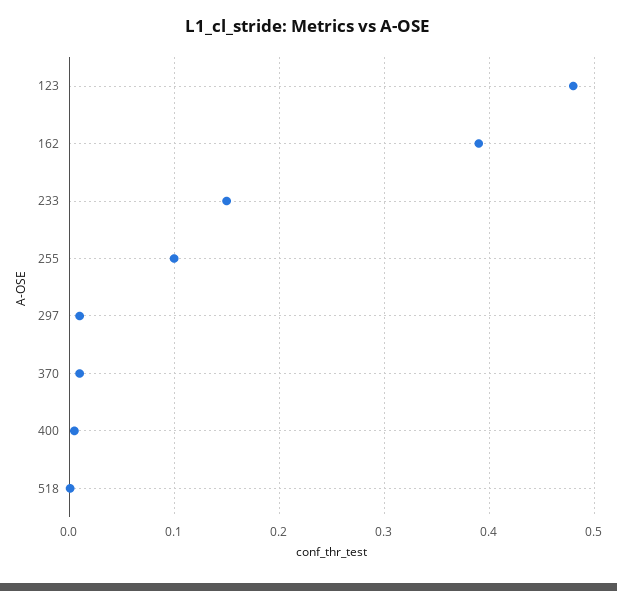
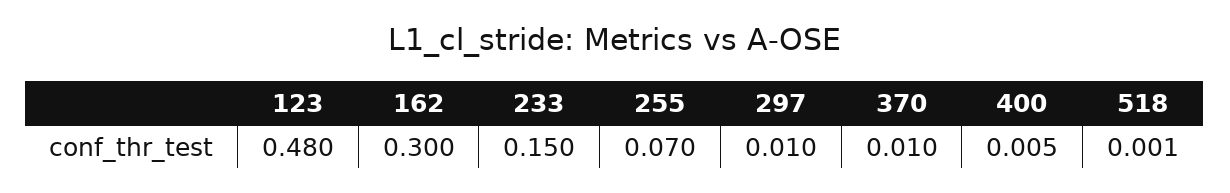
  {
    "123": 0.48,
-   "162": 0.39,
+   "162": 0.3,
    "233": 0.15,
-   "255": 0.1,
+   "255": 0.07,
    "297": 0.01,
    "370": 0.01,
    "400": 0.005,
    "518": 0.001
  }

